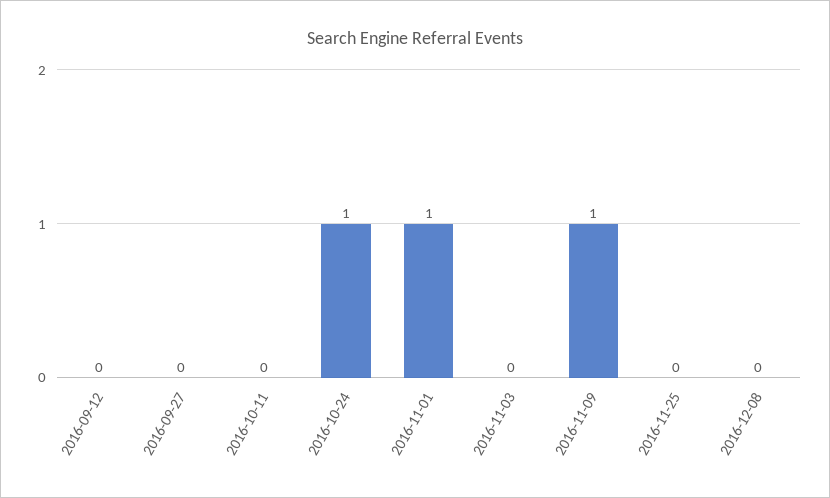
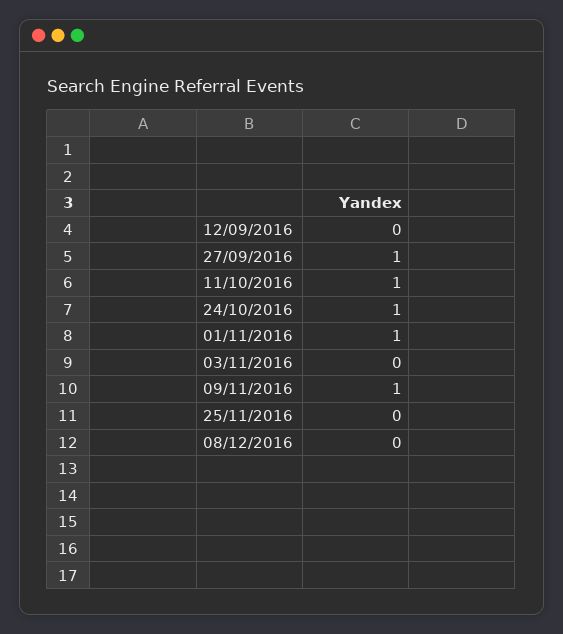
  {
    "2016-09-12": 0,
-   "2016-09-27": 0,
+   "2016-09-27": 1,
-   "2016-10-11": 0,
+   "2016-10-11": 1,
    "2016-10-24": 1,
    "2016-11-01": 1,
    "2016-11-03": 0,
    "2016-11-09": 1,
    "2016-11-25": 0,
    "2016-12-08": 0
  }

